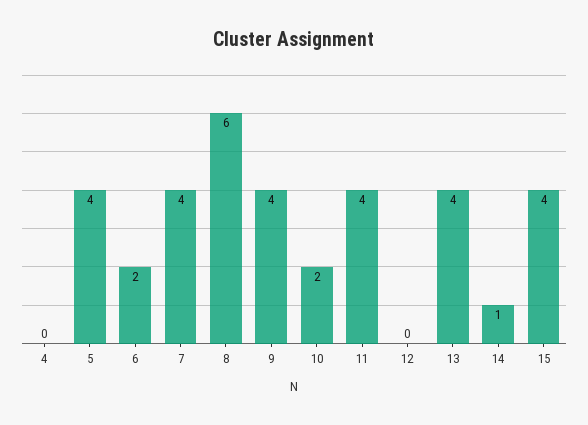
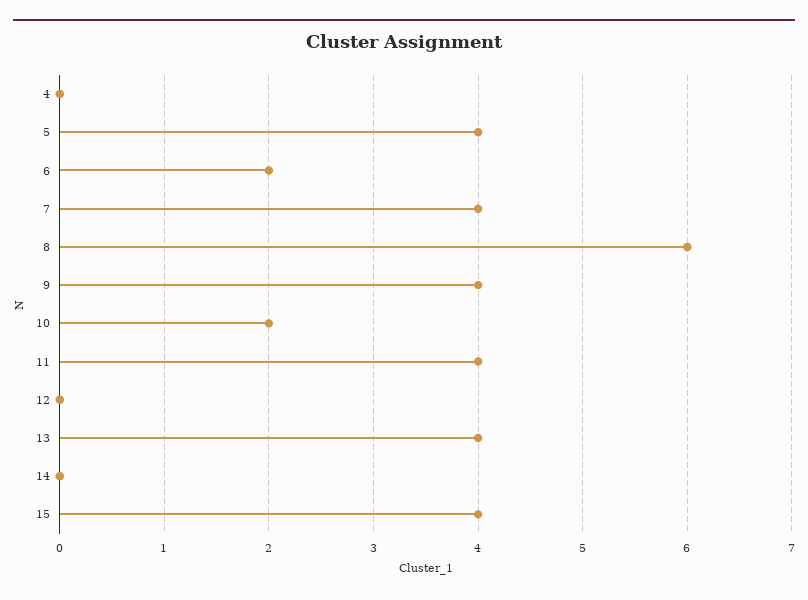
  {
    "4": 0,
    "5": 4,
    "6": 2,
    "7": 4,
    "8": 6,
    "9": 4,
    "10": 2,
    "11": 4,
    "12": 0,
    "13": 4,
-   "14": 1,
+   "14": 0,
    "15": 4
  }

